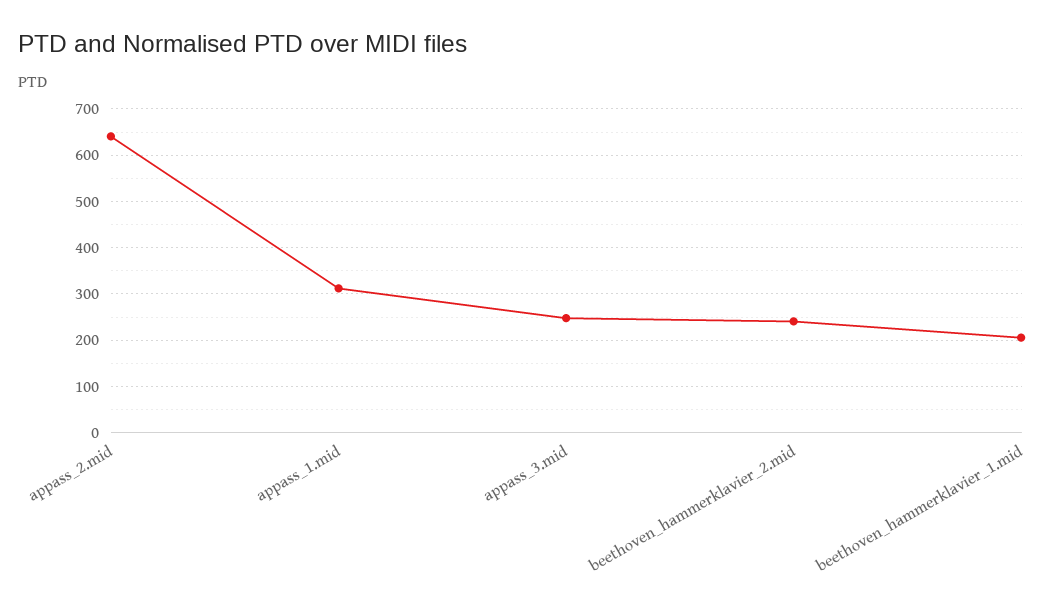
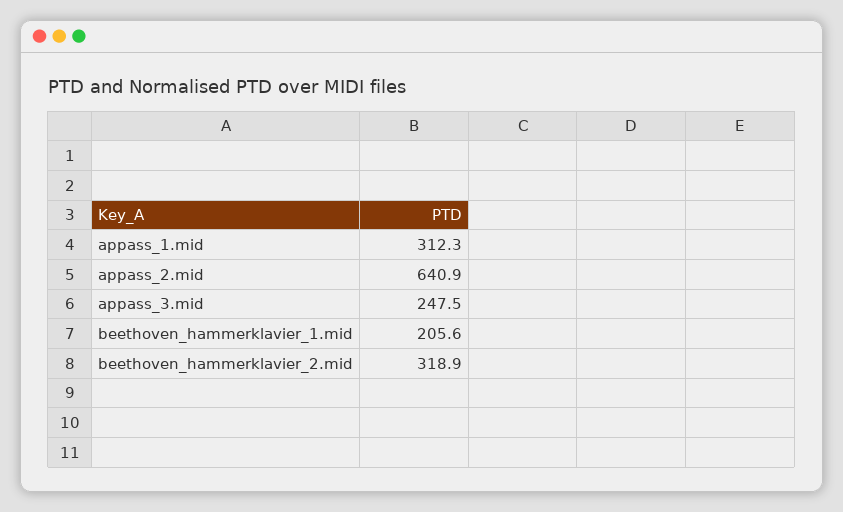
  {
    "appass_2.mid": 640.9,
    "appass_1.mid": 312.3,
    "appass_3.mid": 247.5,
-   "beethoven_hammerklavier_2.mid": 240,
+   "beethoven_hammerklavier_2.mid": 318.9,
    "beethoven_hammerklavier_1.mid": 205.6
  }

